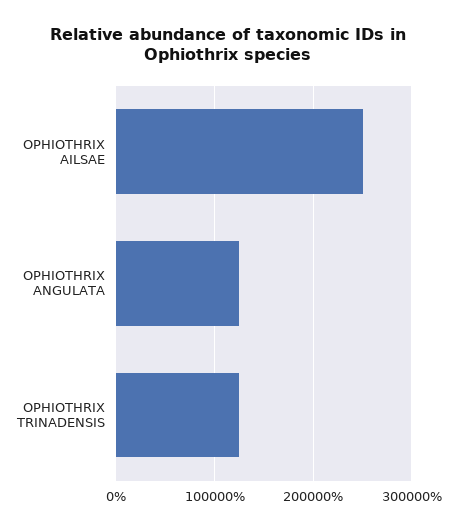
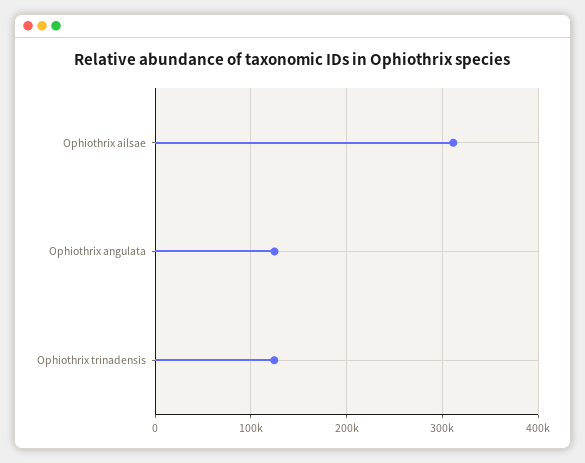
  {
-   "OPHIOTHRIX AILSAE": 250000,
+   "OPHIOTHRIX AILSAE": 310000,
    "OPHIOTHRIX ANGULATA": 120000,
    "OPHIOTHRIX TRINADENSIS": 120000
  }

